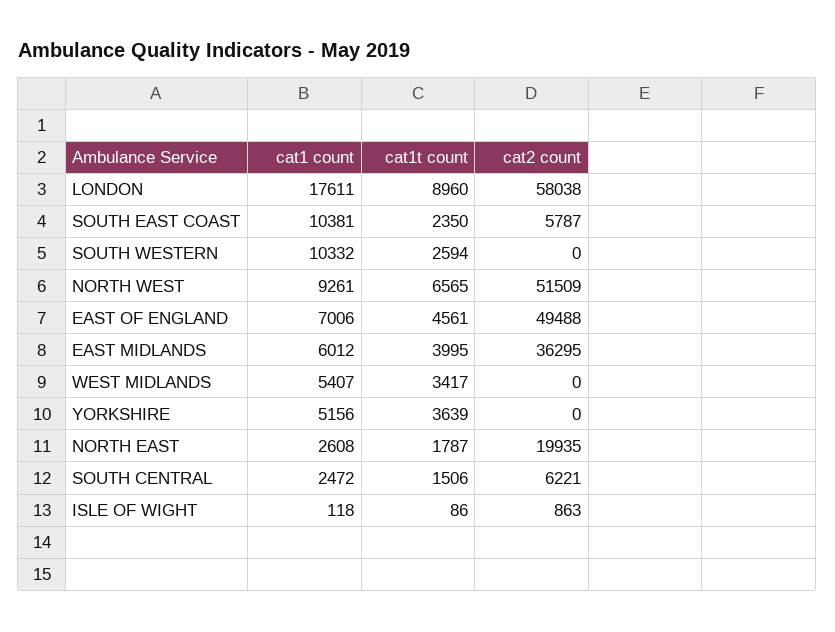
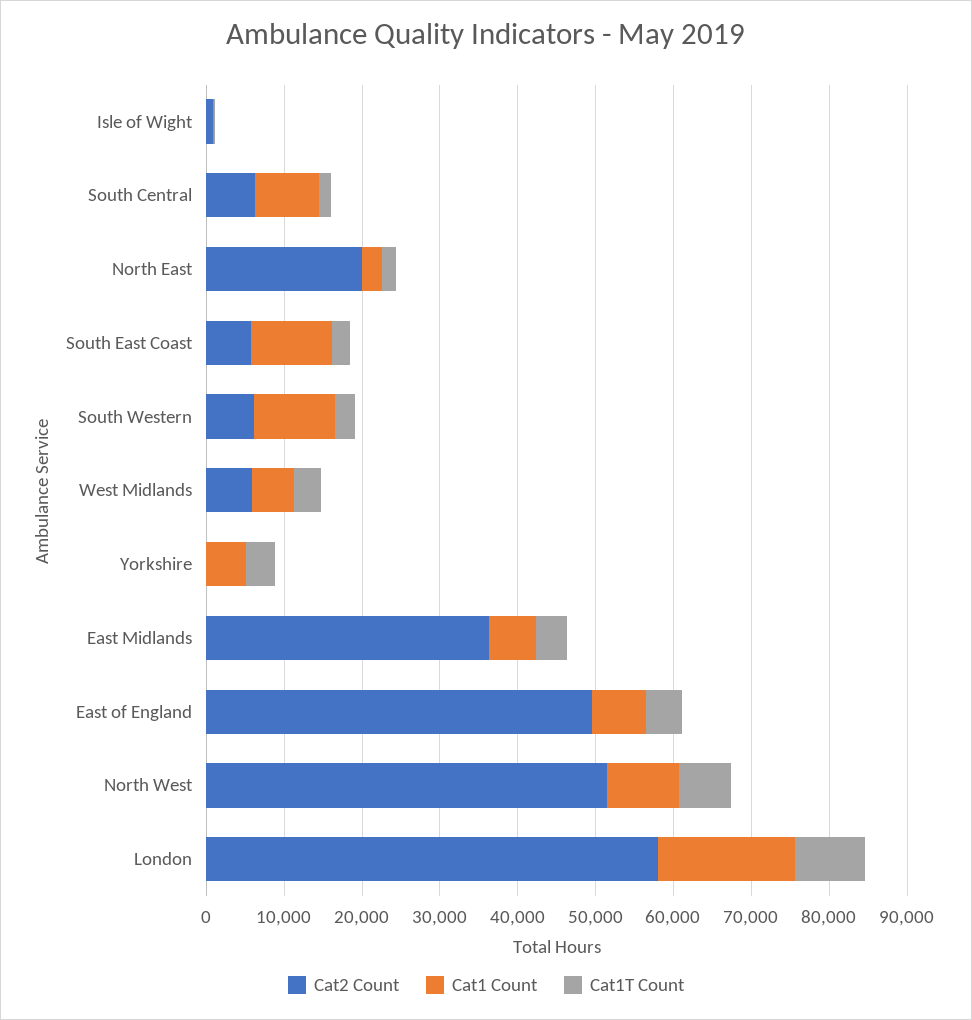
  {
    "cat1 count": {
      "LONDON": 17611,
      "SOUTH EAST COAST": 10381,
      "SOUTH WESTERN": 10332,
      "NORTH WEST": 9261,
      "EAST OF ENGLAND": 7006,
      "EAST MIDLANDS": 6012,
      "WEST MIDLANDS": 5407,
      "YORKSHIRE": 5156,
      "NORTH EAST": 2608,
-     "SOUTH CENTRAL": 2472,
+     "SOUTH CENTRAL": 8000,
      "ISLE OF WIGHT": 118
    },
    "cat1t count": {
      "LONDON": 8960,
      "SOUTH EAST COAST": 2350,
      "SOUTH WESTERN": 2594,
      "NORTH WEST": 6565,
      "EAST OF ENGLAND": 4561,
      "EAST MIDLANDS": 3995,
      "WEST MIDLANDS": 3417,
      "YORKSHIRE": 3639,
      "NORTH EAST": 1787,
      "SOUTH CENTRAL": 1506,
      "ISLE OF WIGHT": 86
    },
    "cat2 count": {
      "LONDON": 58038,
      "SOUTH EAST COAST": 5787,
-     "SOUTH WESTERN": 0,
+     "SOUTH WESTERN": 6000,
      "NORTH WEST": 51509,
      "EAST OF ENGLAND": 49488,
      "EAST MIDLANDS": 36295,
-     "WEST MIDLANDS": 0,
+     "WEST MIDLANDS": 6000,
      "YORKSHIRE": 0,
      "NORTH EAST": 19935,
      "SOUTH CENTRAL": 6221,
      "ISLE OF WIGHT": 863
    }
  }

